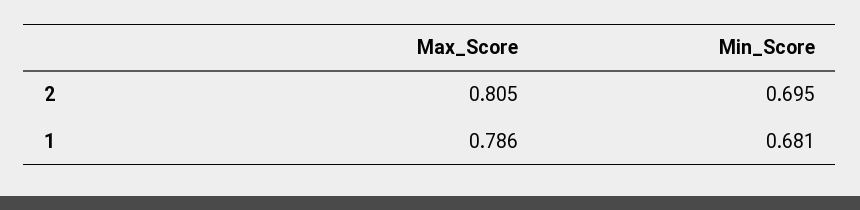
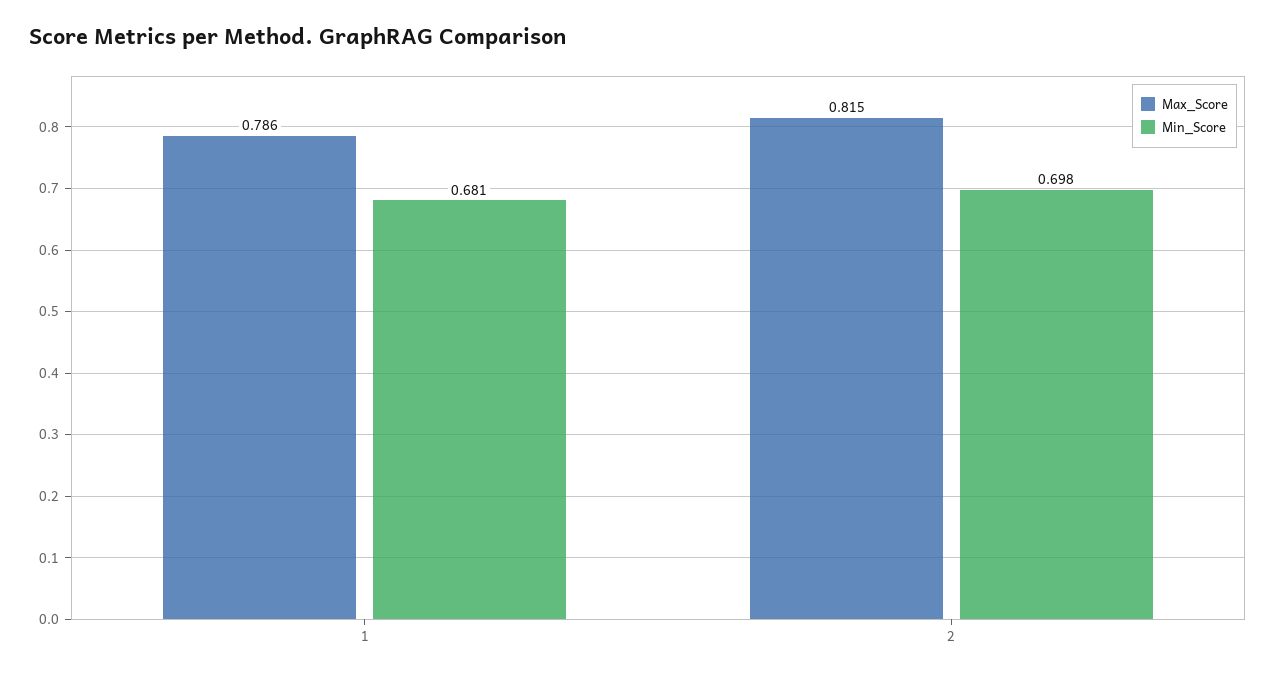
  {
    "Max_Score": {
-     "2": 0.805,
+     "2": 0.815,
      "1": 0.786
    },
    "Min_Score": {
-     "2": 0.695,
+     "2": 0.698,
      "1": 0.681
    }
  }

